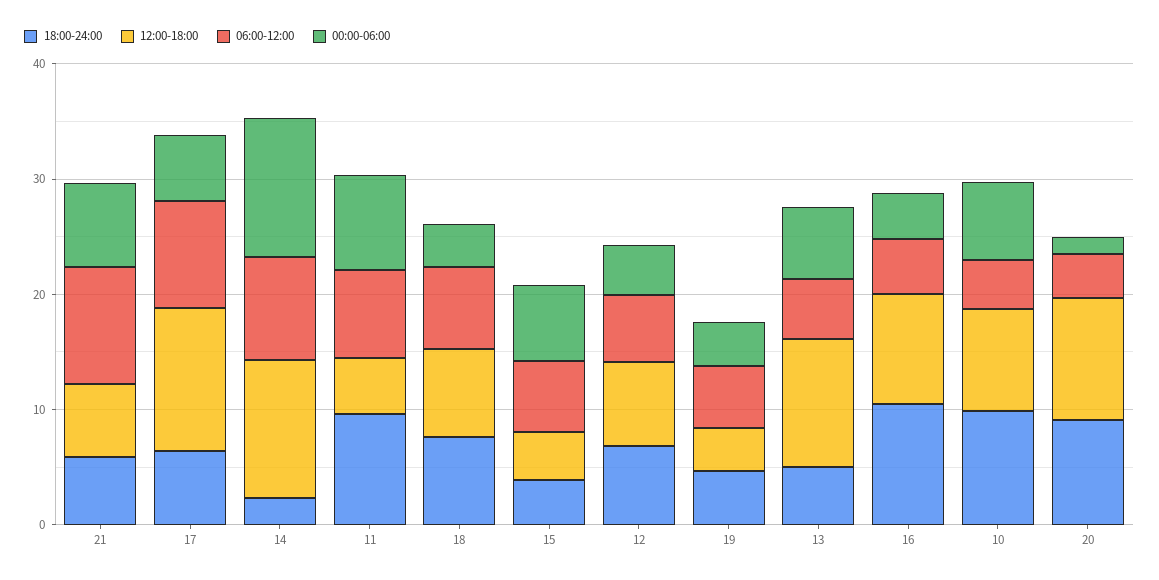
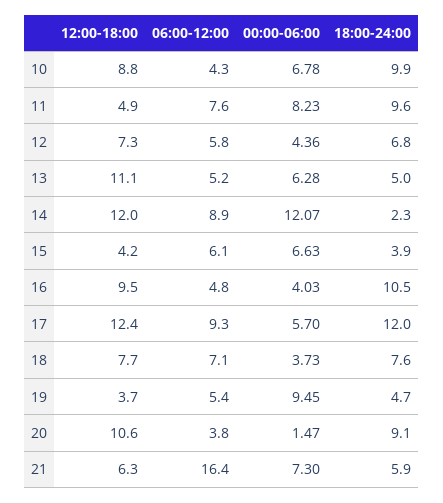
  {
    "18:00-24:00": {
      "21": 5.9,
-     "17": 6,
+     "17": 12,
      "14": 2.3,
      "11": 9.6,
      "18": 7.6,
      "15": 3.9,
      "12": 6.8,
      "19": 4.7,
      "13": 5,
      "16": 10.5,
      "10": 9.9,
      "20": 9.1
    },
    "12:00-18:00": {
      "21": 6.3,
      "17": 12.4,
      "14": 12,
      "11": 4.9,
      "18": 7.7,
      "15": 4.2,
      "12": 7.3,
      "19": 3.7,
      "13": 11.1,
      "16": 9.5,
      "10": 8.8,
      "20": 10.6
    },
    "06:00-12:00": {
-     "21": 10,
+     "21": 16.4,
      "17": 9.3,
      "14": 8.9,
      "11": 7.6,
      "18": 7.1,
      "15": 6.1,
      "12": 5.8,
      "19": 5.4,
      "13": 5.2,
      "16": 4.8,
      "10": 4.3,
      "20": 3.8
    },
    "00:00-06:00": {
      "21": 7.3,
      "17": 5.7,
      "14": 12.07,
      "11": 8.23,
      "18": 3.73,
      "15": 6.63,
      "12": 4.36,
-     "19": 4,
+     "19": 9.45,
      "13": 6.28,
      "16": 4.03,
      "10": 6.78,
      "20": 1.47
    }
  }

